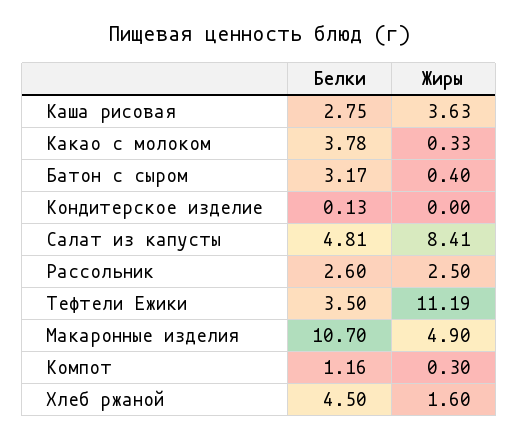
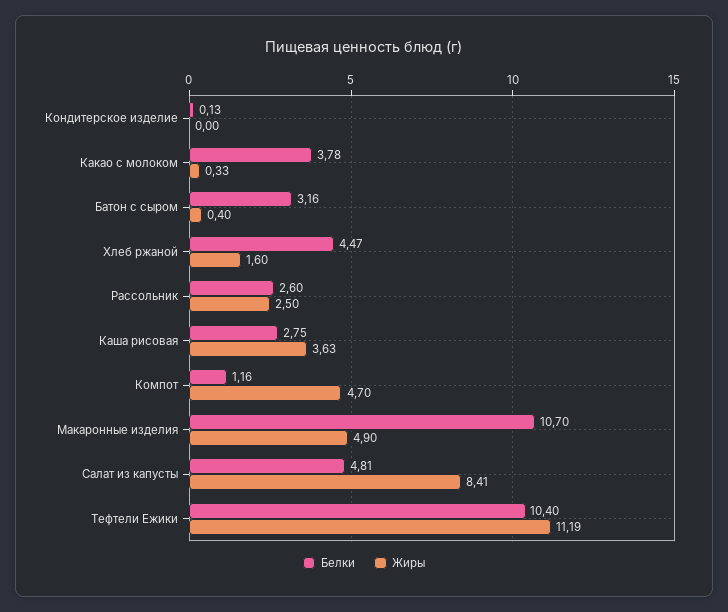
  {
    "Белки": {
      "Каша рисовая": 2.75,
      "Какао с молоком": 3.78,
-     "Батон с сыром": 3.17,
+     "Батон с сыром": 3.16,
      "Кондитерское изделие": 0.13,
      "Салат из капусты": 4.81,
      "Рассольник": 2.6,
-     "Тефтели Ежики": 3.5,
+     "Тефтели Ежики": 10.4,
      "Макаронные изделия": 10.7,
      "Компот": 1.16,
-     "Хлеб ржаной": 4.5
+     "Хлеб ржаной": 4.47
    },
    "Жиры": {
      "Каша рисовая": 3.63,
      "Какао с молоком": 0.33,
      "Батон с сыром": 0.4,
      "Кондитерское изделие": 0,
      "Салат из капусты": 8.41,
      "Рассольник": 2.5,
      "Тефтели Ежики": 11.19,
      "Макаронные изделия": 4.9,
-     "Компот": 0.3,
+     "Компот": 4.7,
      "Хлеб ржаной": 1.6
    }
  }

